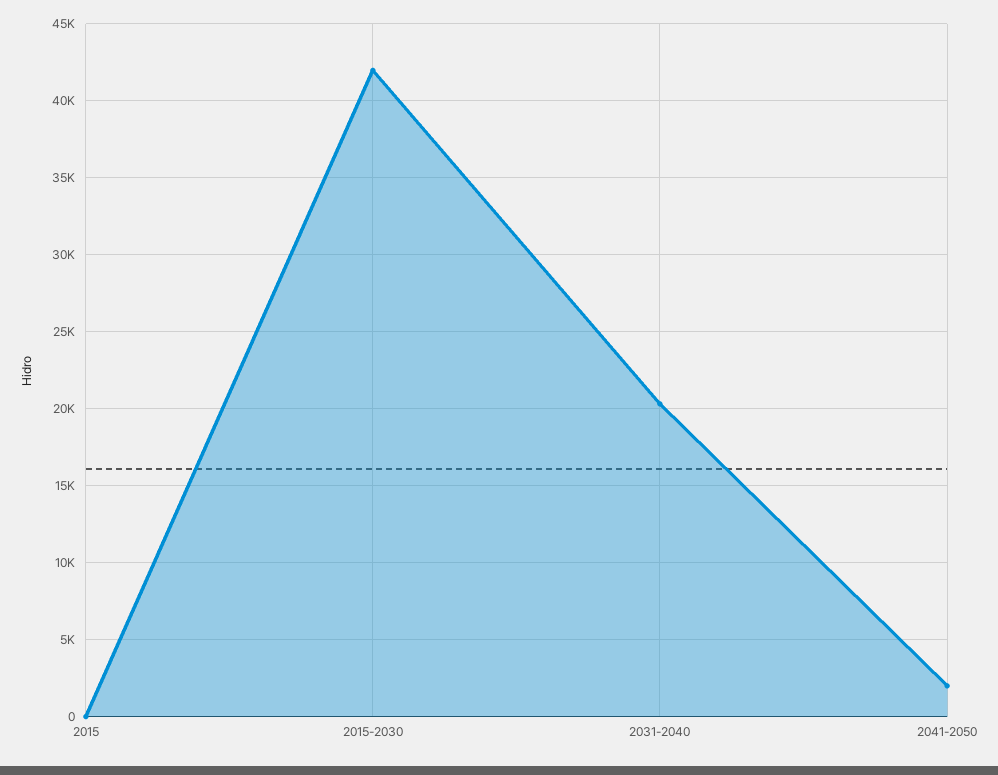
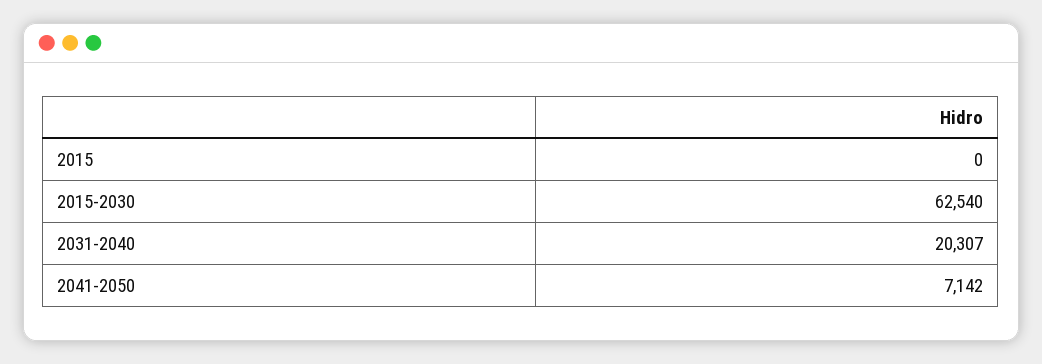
  {
    "2015": 0,
-   "2015-2030": 42000,
+   "2015-2030": 62540,
    "2031-2040": 20307,
-   "2041-2050": 2000
+   "2041-2050": 7142
  }

